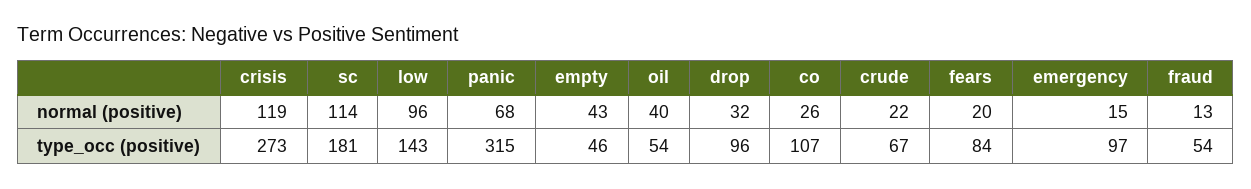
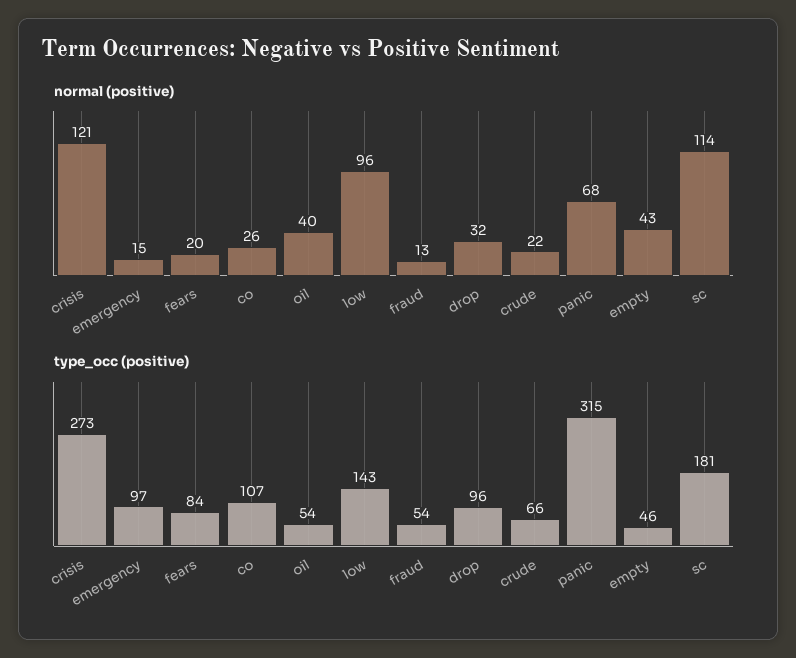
  {
    "normal (positive)": {
-     "crisis": 119,
+     "crisis": 121,
      "sc": 114,
      "low": 96,
      "panic": 68,
      "empty": 43,
      "oil": 40,
      "drop": 32,
      "co": 26,
      "crude": 22,
      "fears": 20,
      "emergency": 15,
      "fraud": 13
    },
    "type_occ (positive)": {
      "crisis": 273,
      "sc": 181,
      "low": 143,
      "panic": 315,
      "empty": 46,
      "oil": 54,
      "drop": 96,
      "co": 107,
-     "crude": 67,
+     "crude": 66,
      "fears": 84,
      "emergency": 97,
      "fraud": 54
    }
  }

